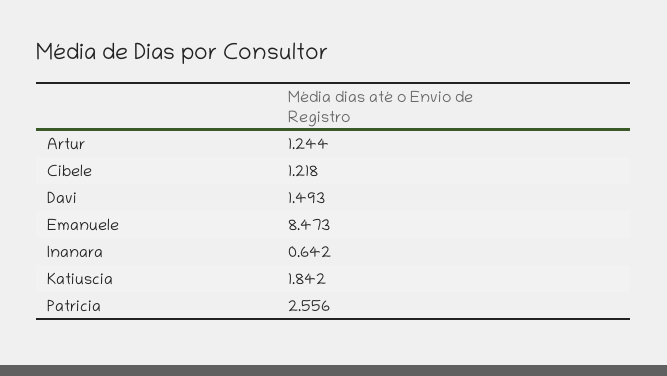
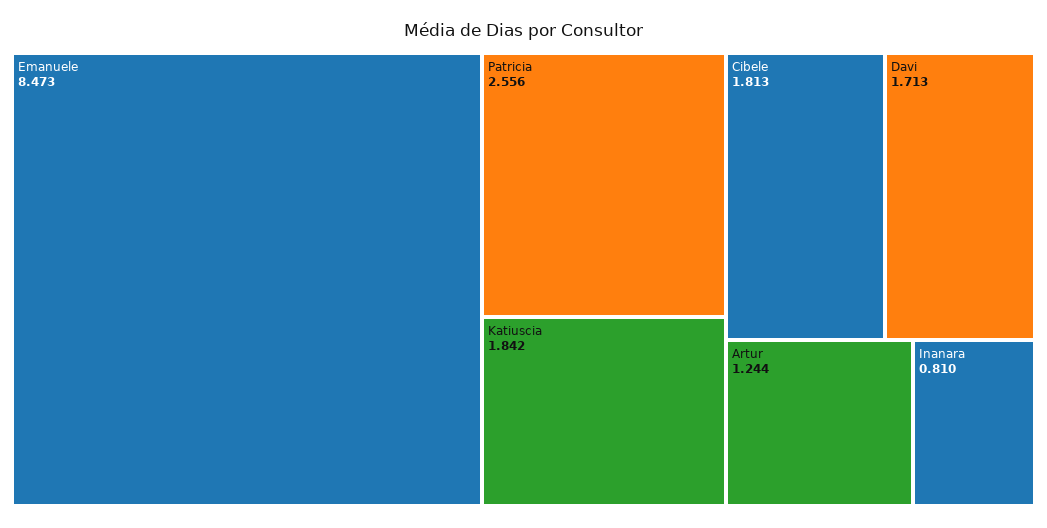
  {
    "Artur": 1.244,
-   "Cibele": 1.218,
+   "Cibele": 1.813,
-   "Davi": 1.493,
+   "Davi": 1.713,
    "Emanuele": 8.473,
-   "Inanara": 0.642,
+   "Inanara": 0.81,
    "Katiuscia": 1.842,
    "Patricia": 2.556
  }

